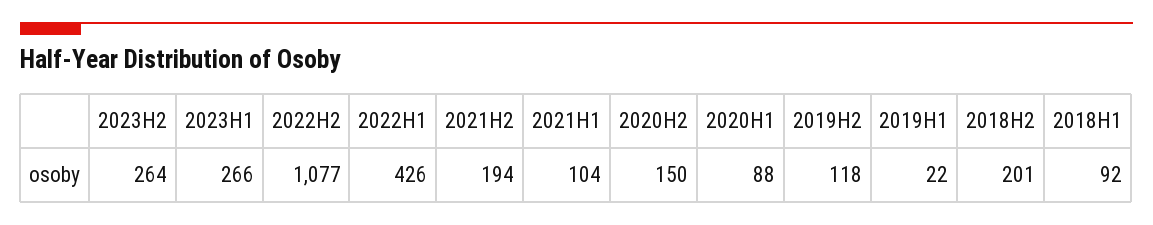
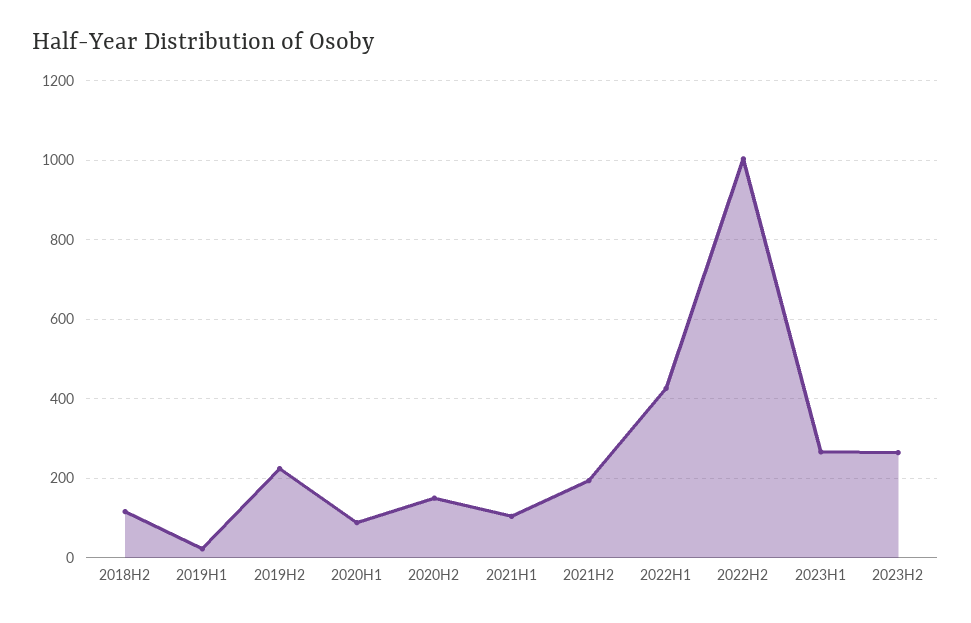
  {
    "2023H2": 264,
    "2023H1": 266,
-   "2022H2": 1077,
+   "2022H2": 1000,
    "2022H1": 426,
    "2021H2": 194,
    "2021H1": 104,
    "2020H2": 150,
    "2020H1": 88,
-   "2019H2": 118,
+   "2019H2": 220,
    "2019H1": 22,
-   "2018H2": 201,
+   "2018H2": 120
-   "2018H1": 92
  }

